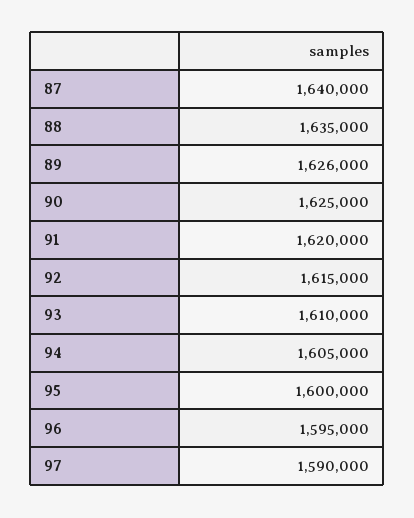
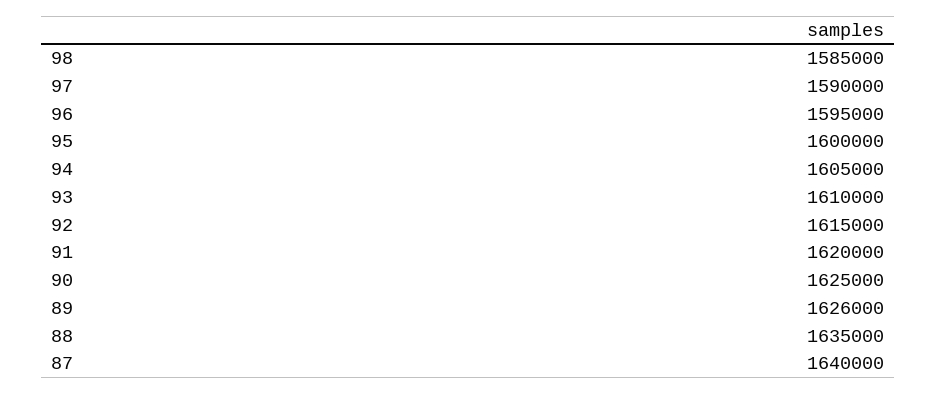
  {
    "87": 1640000,
    "88": 1635000,
    "89": 1626000,
    "90": 1625000,
    "91": 1620000,
    "92": 1615000,
    "93": 1610000,
    "94": 1605000,
    "95": 1600000,
    "96": 1595000,
-   "97": 1590000
+   "97": 1590000,
+   "98": 1585000
  }

